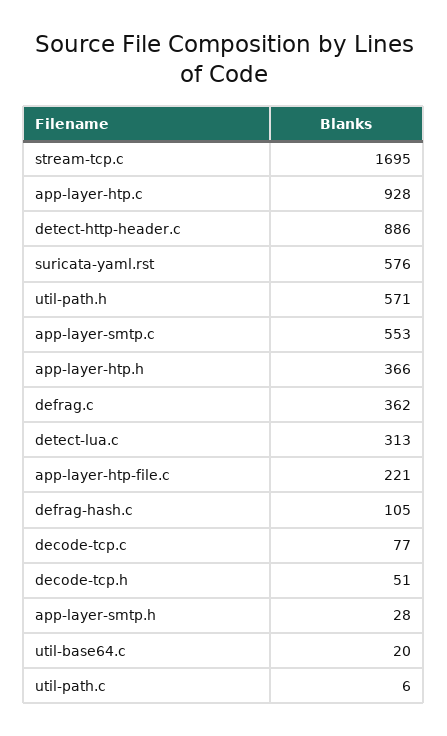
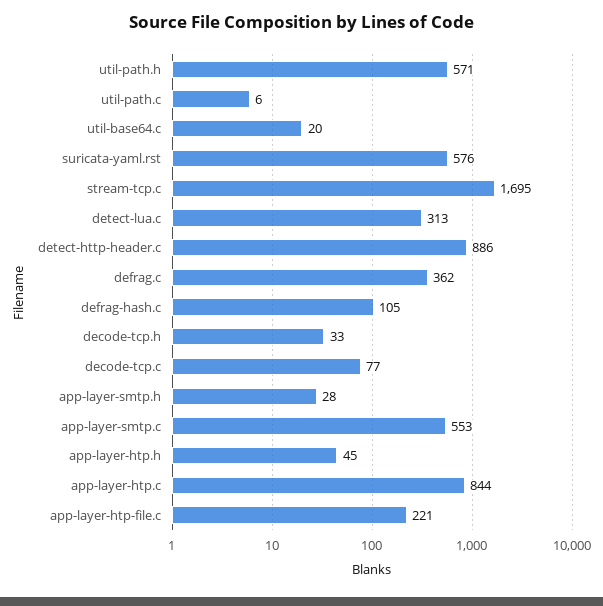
  {
    "stream-tcp.c": 1695,
-   "app-layer-htp.c": 928,
+   "app-layer-htp.c": 844,
    "detect-http-header.c": 886,
    "suricata-yaml.rst": 576,
    "util-path.h": 571,
    "app-layer-smtp.c": 553,
-   "app-layer-htp.h": 366,
+   "app-layer-htp.h": 45,
    "defrag.c": 362,
    "detect-lua.c": 313,
    "app-layer-htp-file.c": 221,
    "defrag-hash.c": 105,
    "decode-tcp.c": 77,
-   "decode-tcp.h": 51,
+   "decode-tcp.h": 33,
    "app-layer-smtp.h": 28,
    "util-base64.c": 20,
    "util-path.c": 6
  }

